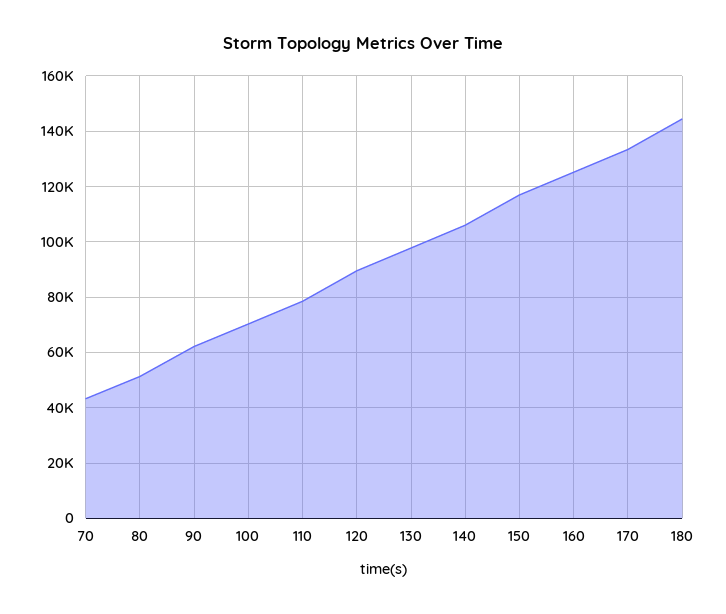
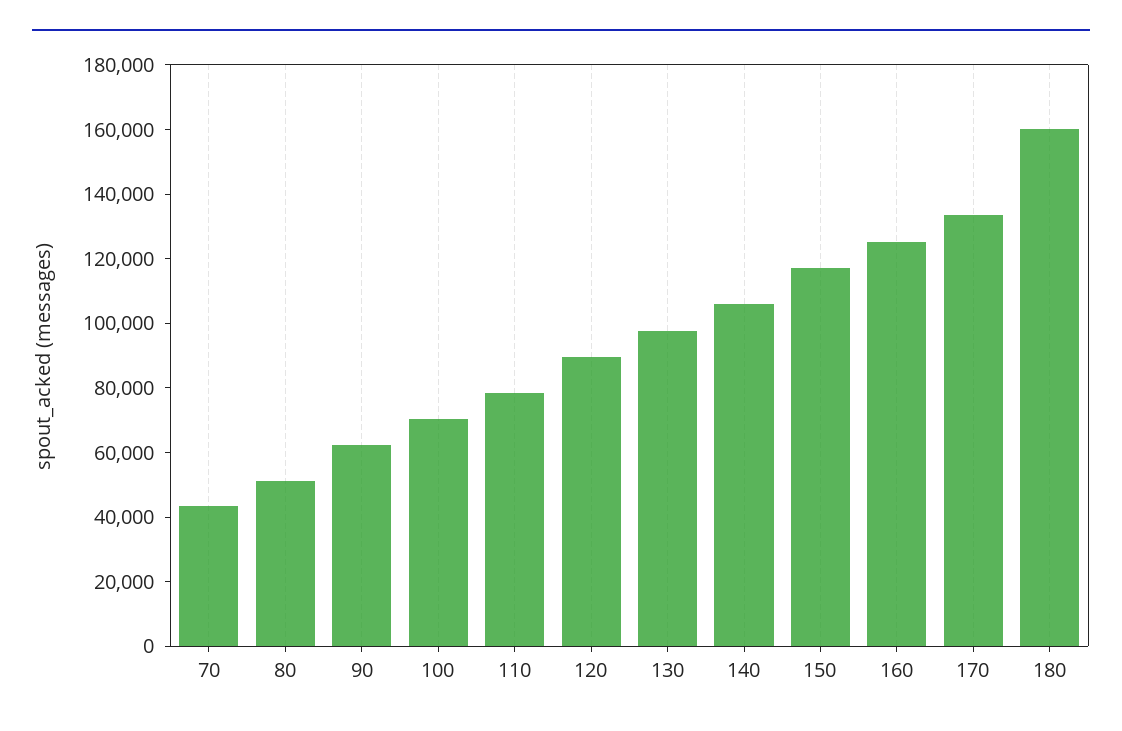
  {
    "70": 42500,
    "80": 52500,
    "90": 62500,
    "100": 70000,
    "110": 77500,
    "120": 90000,
    "130": 97500,
    "140": 105000,
    "150": 117500,
    "160": 125000,
    "170": 132500,
-   "180": 145000
+   "180": 160000
  }

